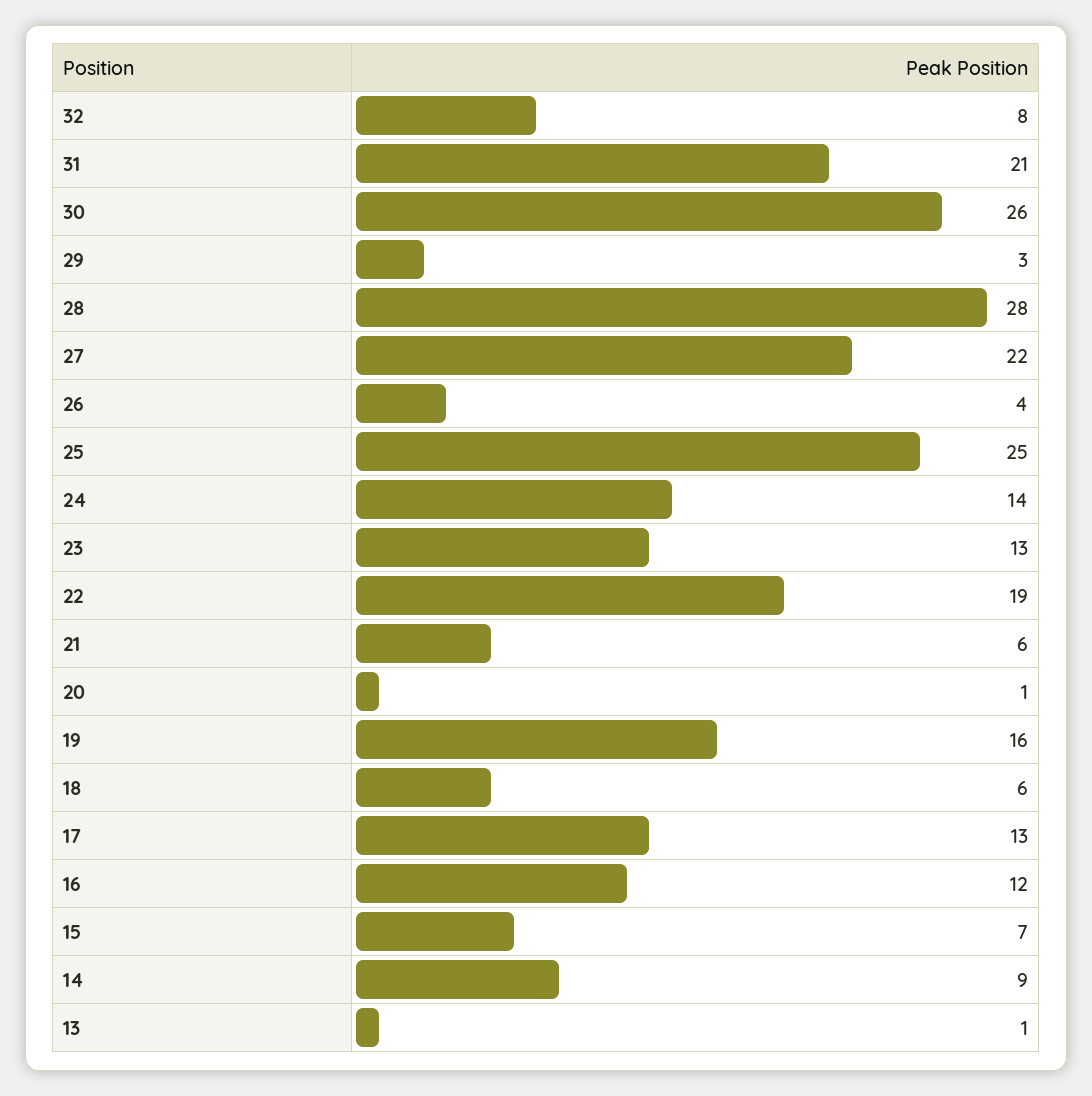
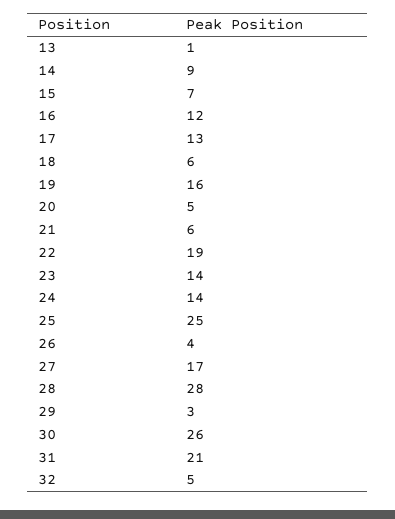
  {
-   "32": 8,
+   "32": 5,
    "31": 21,
    "30": 26,
    "29": 3,
    "28": 28,
-   "27": 22,
+   "27": 17,
    "26": 4,
    "25": 25,
    "24": 14,
-   "23": 13,
+   "23": 14,
    "22": 19,
    "21": 6,
-   "20": 1,
+   "20": 5,
    "19": 16,
    "18": 6,
    "17": 13,
    "16": 12,
    "15": 7,
    "14": 9,
    "13": 1
  }

